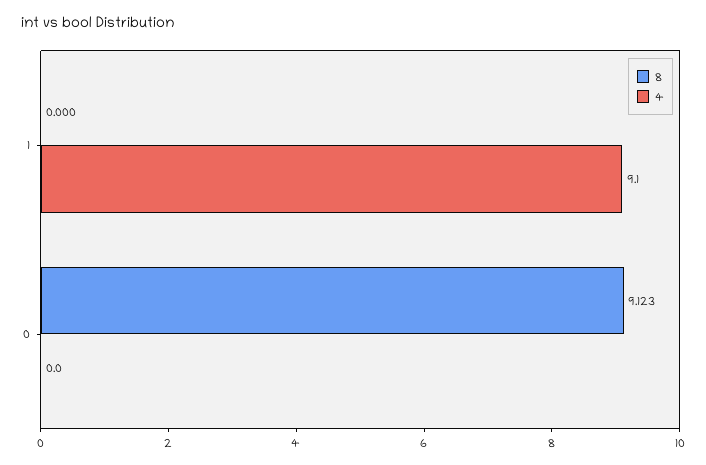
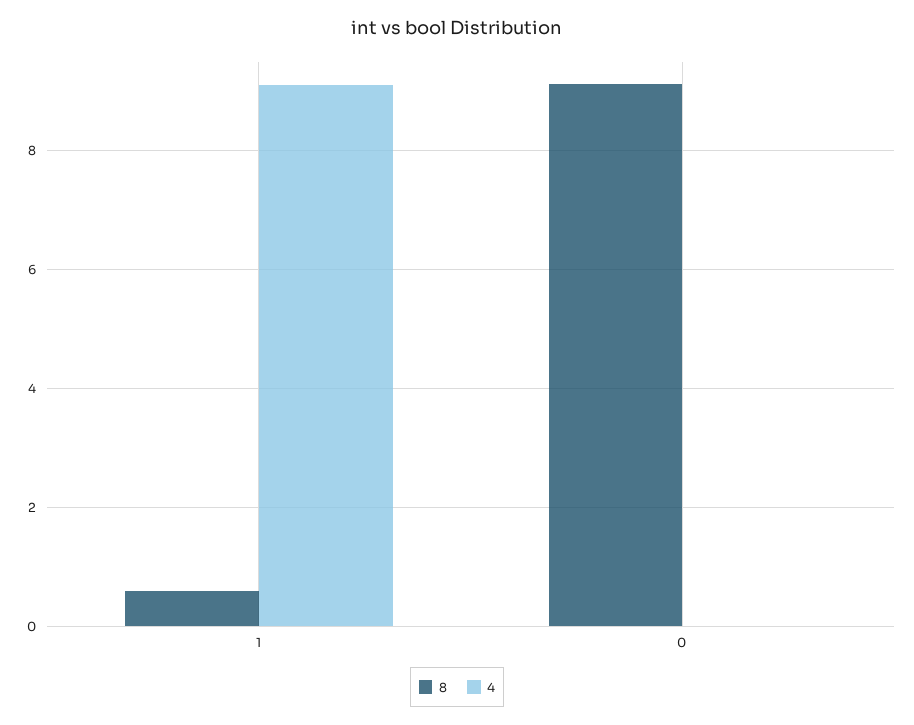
  {
    "8": {
-     "1": 0,
+     "1": 0.6,
      "0": 9.123
    },
    "4": {
      "1": 9.1,
      "0": 0
    }
  }

